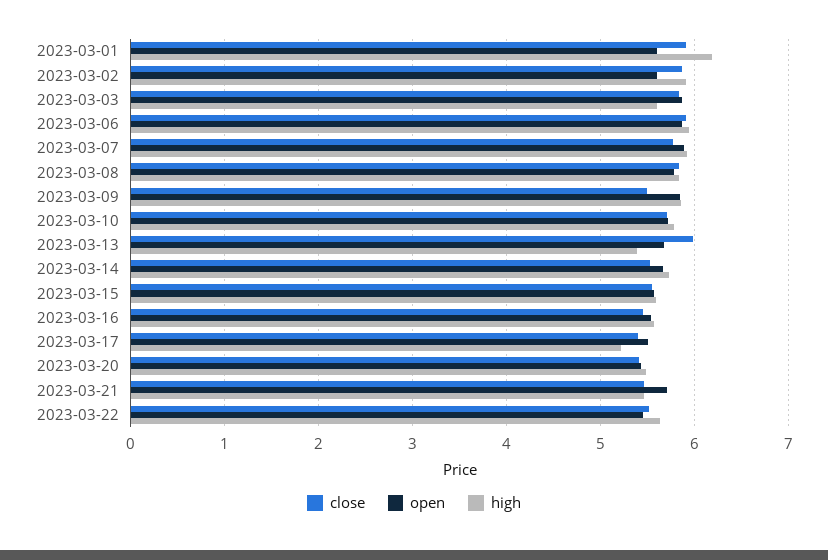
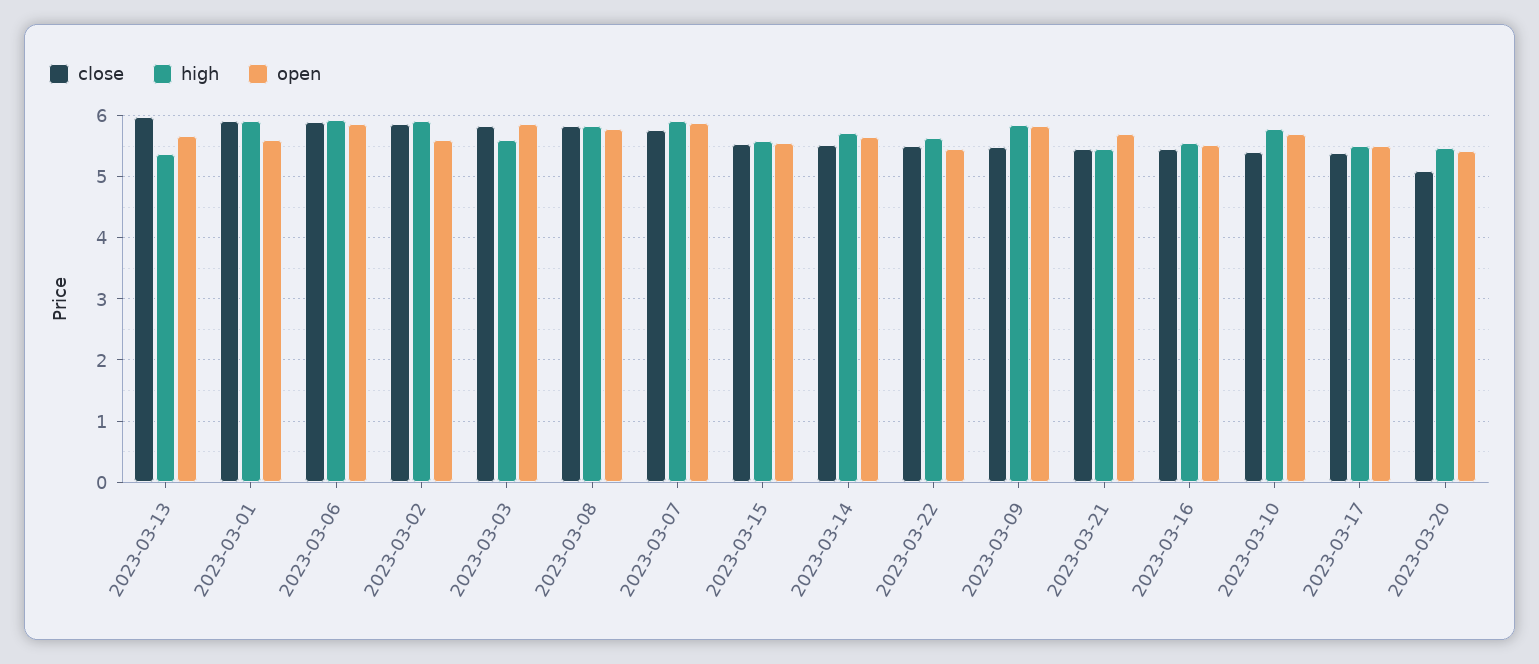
  {
    "close": {
      "2023-03-01": 5.9,
      "2023-03-02": 5.9,
      "2023-03-03": 5.8,
      "2023-03-06": 5.9,
      "2023-03-07": 5.8,
      "2023-03-08": 5.8,
      "2023-03-09": 5.5,
-     "2023-03-10": 5.7,
+     "2023-03-10": 5.4,
      "2023-03-13": 6,
      "2023-03-14": 5.5,
      "2023-03-15": 5.5,
      "2023-03-16": 5.5,
      "2023-03-17": 5.4,
-     "2023-03-20": 5.4,
+     "2023-03-20": 5.1,
      "2023-03-21": 5.5,
      "2023-03-22": 5.5
    },
    "open": {
      "2023-03-01": 5.6,
      "2023-03-02": 5.6,
      "2023-03-03": 5.9,
      "2023-03-06": 5.9,
      "2023-03-07": 5.9,
      "2023-03-08": 5.8,
      "2023-03-09": 5.8,
      "2023-03-10": 5.7,
      "2023-03-13": 5.7,
      "2023-03-14": 5.7,
      "2023-03-15": 5.6,
      "2023-03-16": 5.5,
      "2023-03-17": 5.5,
      "2023-03-20": 5.4,
      "2023-03-21": 5.7,
      "2023-03-22": 5.5
    },
    "high": {
-     "2023-03-01": 6.2,
+     "2023-03-01": 5.9,
      "2023-03-02": 5.9,
      "2023-03-03": 5.6,
      "2023-03-06": 5.9,
      "2023-03-07": 5.9,
      "2023-03-08": 5.8,
      "2023-03-09": 5.9,
      "2023-03-10": 5.8,
      "2023-03-13": 5.4,
      "2023-03-14": 5.7,
      "2023-03-15": 5.6,
      "2023-03-16": 5.6,
-     "2023-03-17": 5.2,
+     "2023-03-17": 5.5,
      "2023-03-20": 5.5,
      "2023-03-21": 5.5,
      "2023-03-22": 5.6
    }
  }

